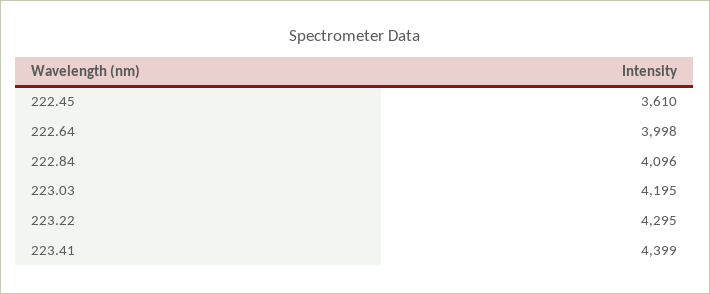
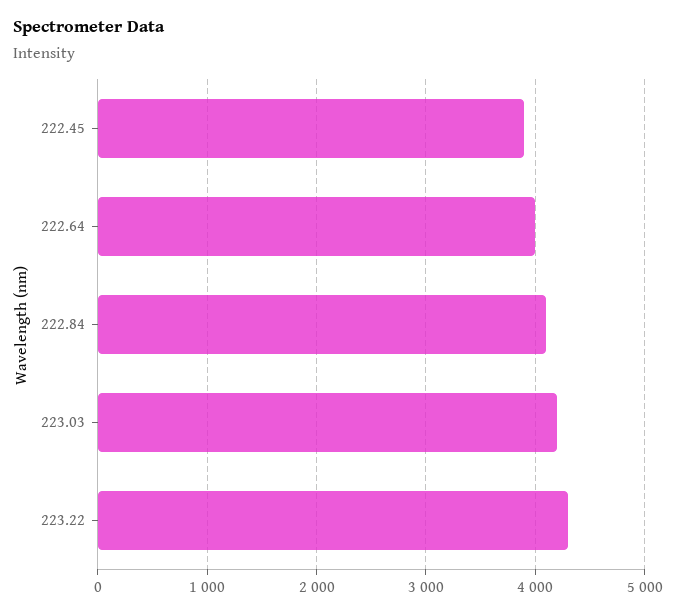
  {
-   "222.45": 3610,
+   "222.45": 3900,
    "222.64": 3998,
    "222.84": 4096,
    "223.03": 4195,
-   "223.22": 4295,
+   "223.22": 4295
-   "223.41": 4399
  }

